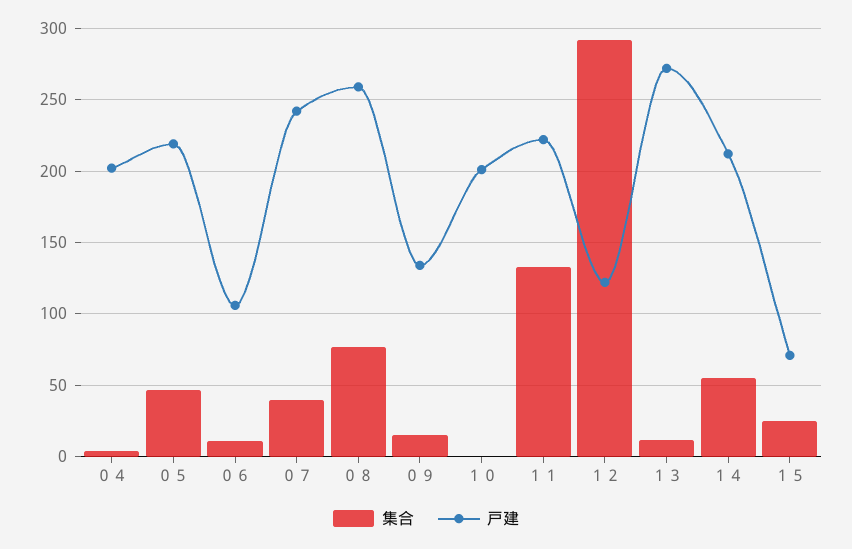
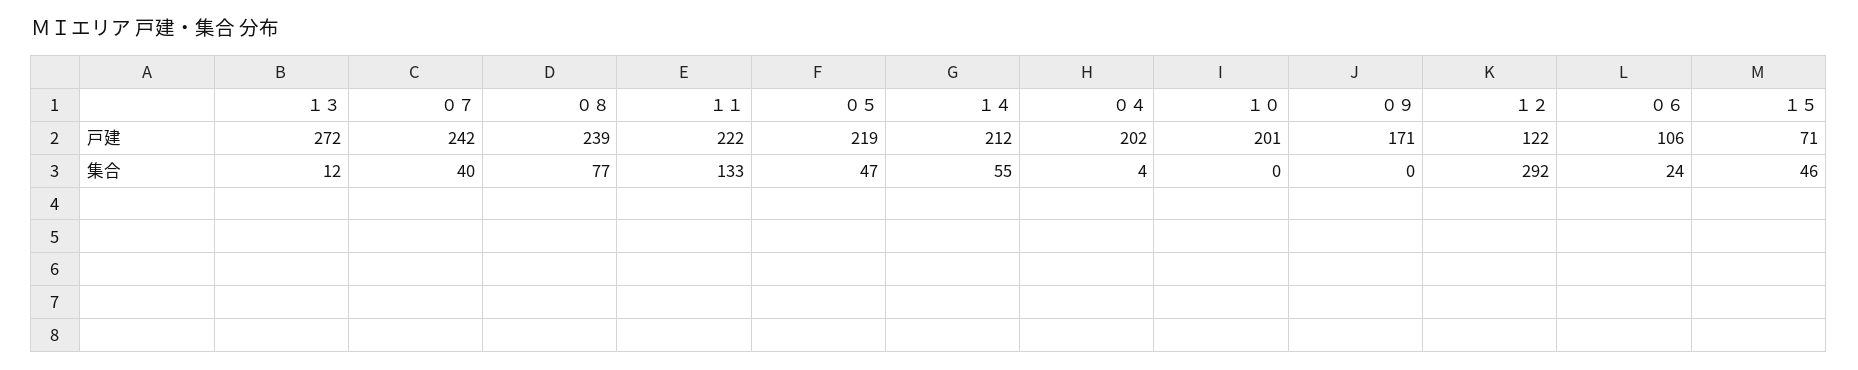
  {
    "集合": {
      "０４": 4,
      "０５": 47,
-     "０６": 10,
+     "０６": 24,
      "０７": 40,
      "０８": 77,
-     "０９": 15,
+     "０９": 0,
      "１０": 0,
      "１１": 133,
      "１２": 292,
      "１３": 12,
      "１４": 55,
-     "１５": 25
+     "１５": 46
    },
    "戸建": {
      "０４": 202,
      "０５": 219,
      "０６": 106,
      "０７": 242,
-     "０８": 260,
+     "０８": 239,
-     "０９": 135,
+     "０９": 171,
      "１０": 201,
      "１１": 222,
      "１２": 122,
      "１３": 272,
      "１４": 212,
      "１５": 71
    }
  }

